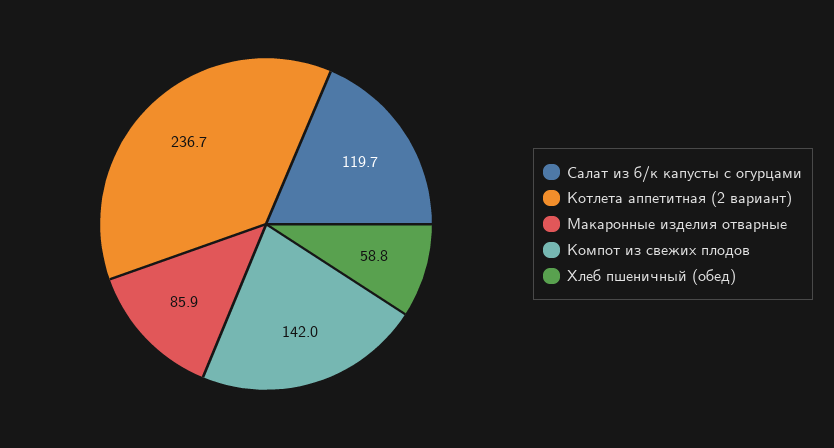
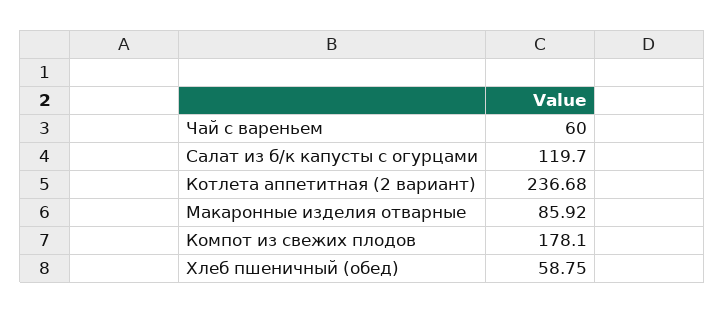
  {
    "Салат из б/к капусты с огурцами": 119.7,
    "Котлета аппетитная (2 вариант)": 236.68,
    "Макаронные изделия отварные": 85.92,
-   "Компот из свежих плодов": 142,
+   "Компот из свежих плодов": 178.1,
-   "Хлеб пшеничный (обед)": 58.75
+   "Хлеб пшеничный (обед)": 58.75,
+   "Чай с вареньем": 60
  }

